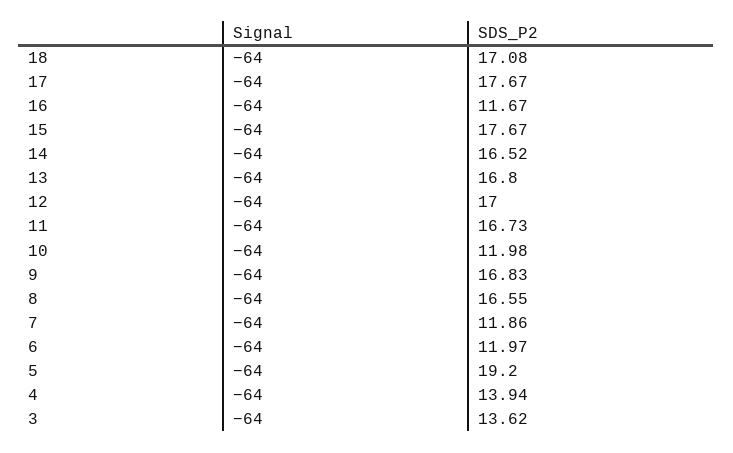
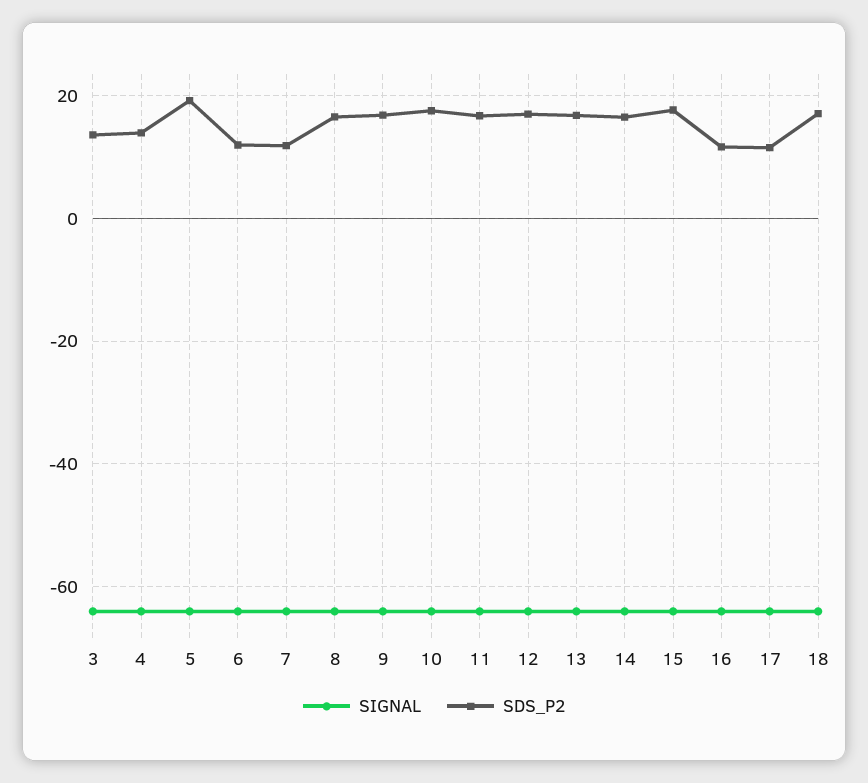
  {
    "Signal": {
      "18": -64,
      "17": -64,
      "16": -64,
      "15": -64,
      "14": -64,
      "13": -64,
      "12": -64,
      "11": -64,
      "10": -64,
      "9": -64,
      "8": -64,
      "7": -64,
      "6": -64,
      "5": -64,
      "4": -64,
      "3": -64
    },
    "SDS_P2": {
      "18": 17.08,
-     "17": 17.67,
+     "17": 12,
      "16": 11.67,
      "15": 17.67,
      "14": 16.52,
      "13": 16.8,
      "12": 17,
      "11": 16.73,
-     "10": 11.98,
+     "10": 18,
      "9": 16.83,
      "8": 16.55,
      "7": 11.86,
      "6": 11.97,
      "5": 19.2,
      "4": 13.94,
      "3": 13.62
    }
  }

